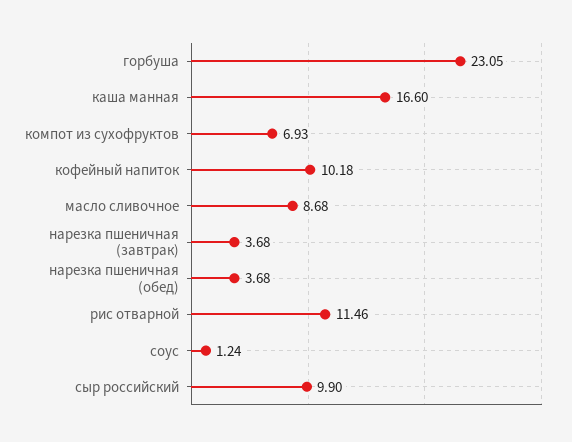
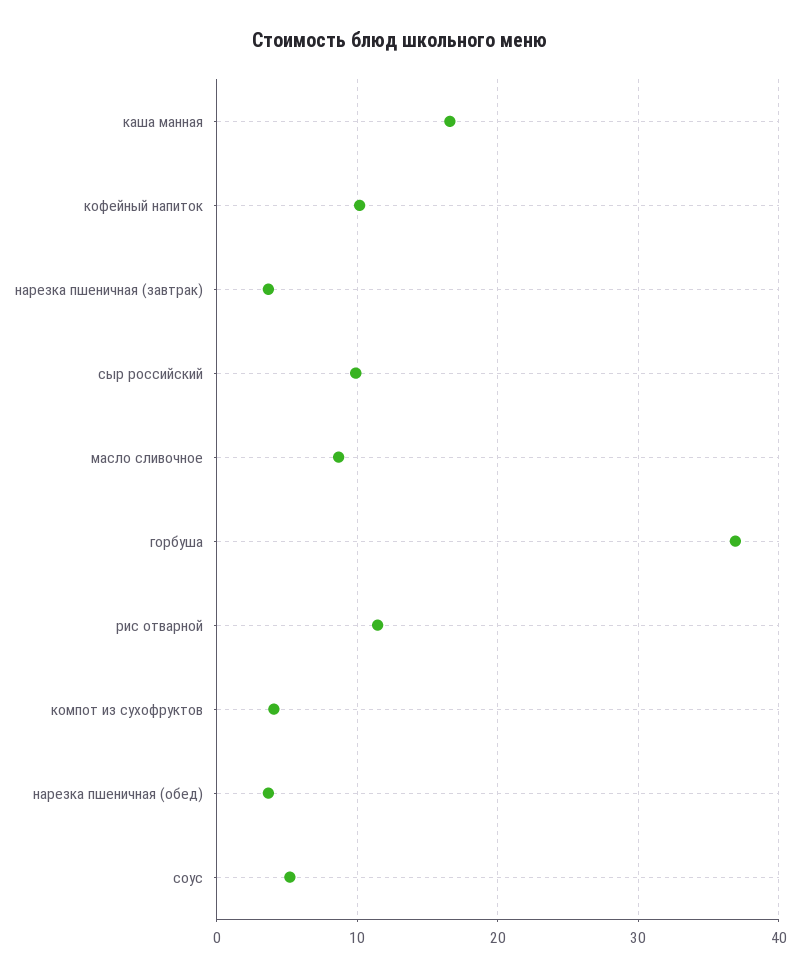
  {
-   "горбуша": 23.05,
+   "горбуша": 37,
    "каша манная": 16.6,
-   "компот из сухофруктов": 6.93,
+   "компот из сухофруктов": 4,
    "кофейный напиток": 10.18,
    "масло сливочное": 8.68,
    "нарезка пшеничная (завтрак)": 3.68,
    "нарезка пшеничная (обед)": 3.68,
    "рис отварной": 11.46,
-   "соус": 1.24,
+   "соус": 5,
    "сыр российский": 9.9
  }

